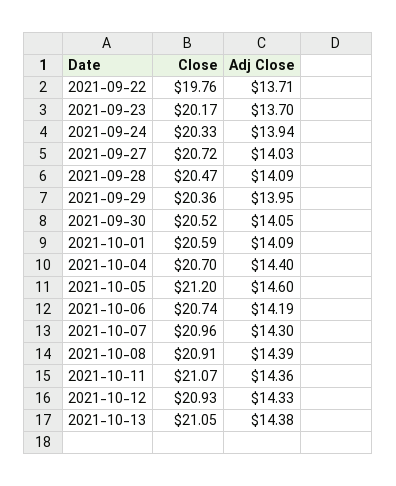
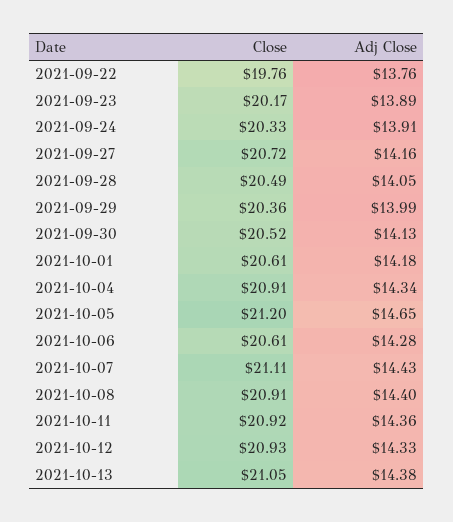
  {
    "Close": {
      "2021-09-22": 19.76,
      "2021-09-23": 20.17,
      "2021-09-24": 20.33,
      "2021-09-27": 20.72,
-     "2021-09-28": 20.47,
+     "2021-09-28": 20.49,
      "2021-09-29": 20.36,
      "2021-09-30": 20.52,
-     "2021-10-01": 20.59,
+     "2021-10-01": 20.61,
-     "2021-10-04": 20.7,
+     "2021-10-04": 20.91,
      "2021-10-05": 21.2,
-     "2021-10-06": 20.74,
+     "2021-10-06": 20.61,
-     "2021-10-07": 20.96,
+     "2021-10-07": 21.11,
      "2021-10-08": 20.91,
-     "2021-10-11": 21.07,
+     "2021-10-11": 20.92,
      "2021-10-12": 20.93,
      "2021-10-13": 21.05
    },
    "Adj Close": {
-     "2021-09-22": 13.71,
+     "2021-09-22": 13.76,
-     "2021-09-23": 13.7,
+     "2021-09-23": 13.89,
-     "2021-09-24": 13.94,
+     "2021-09-24": 13.91,
-     "2021-09-27": 14.03,
+     "2021-09-27": 14.16,
-     "2021-09-28": 14.09,
+     "2021-09-28": 14.05,
-     "2021-09-29": 13.95,
+     "2021-09-29": 13.99,
-     "2021-09-30": 14.05,
+     "2021-09-30": 14.13,
-     "2021-10-01": 14.09,
+     "2021-10-01": 14.18,
-     "2021-10-04": 14.4,
+     "2021-10-04": 14.34,
-     "2021-10-05": 14.6,
+     "2021-10-05": 14.65,
-     "2021-10-06": 14.19,
+     "2021-10-06": 14.28,
-     "2021-10-07": 14.3,
+     "2021-10-07": 14.43,
-     "2021-10-08": 14.39,
+     "2021-10-08": 14.4,
      "2021-10-11": 14.36,
      "2021-10-12": 14.33,
      "2021-10-13": 14.38
    }
  }

